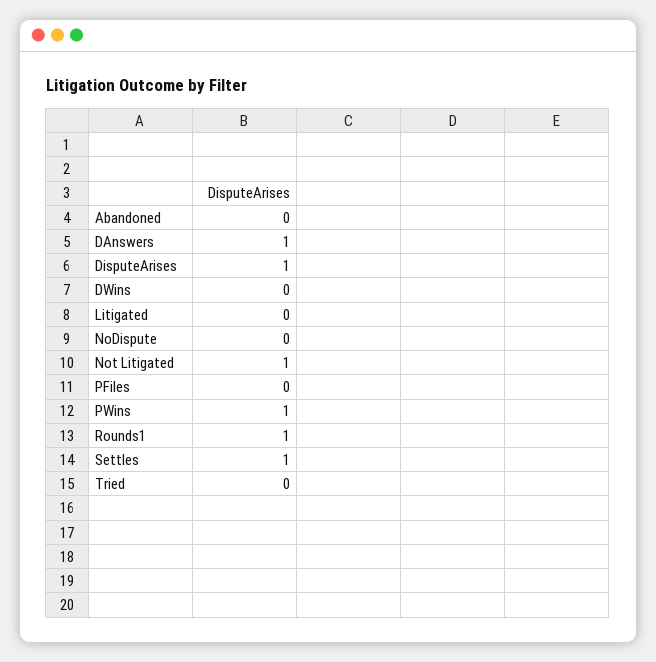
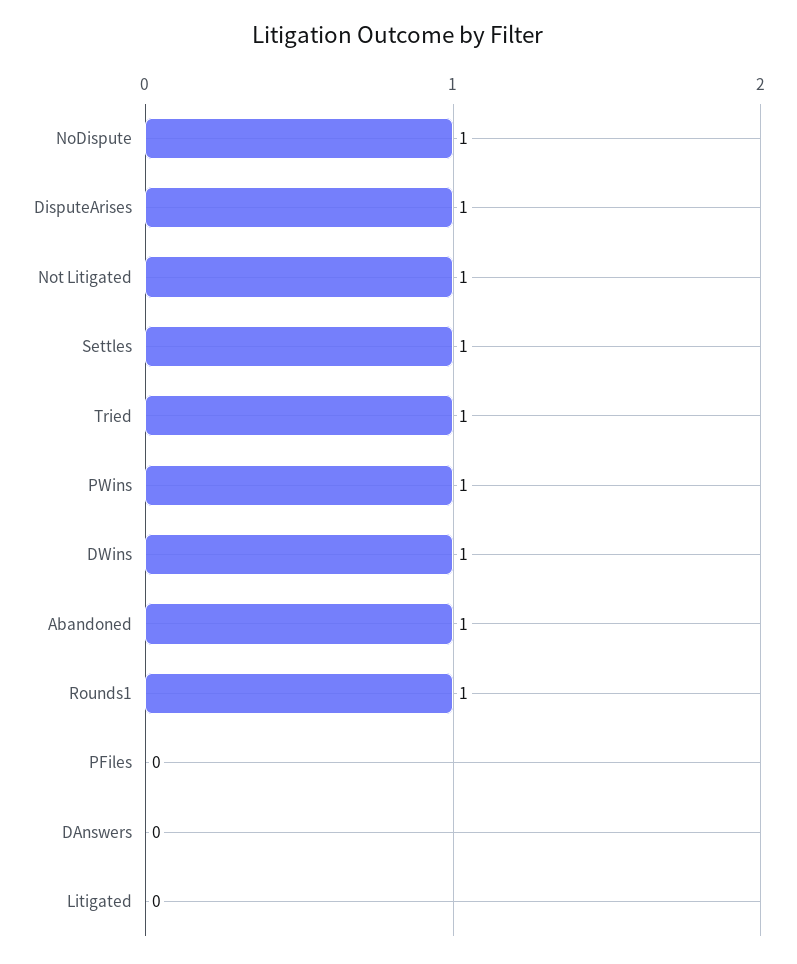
  {
-   "Abandoned": 0,
+   "Abandoned": 1,
-   "DAnswers": 1,
+   "DAnswers": 0,
    "DisputeArises": 1,
-   "DWins": 0,
+   "DWins": 1,
    "Litigated": 0,
-   "NoDispute": 0,
+   "NoDispute": 1,
    "Not Litigated": 1,
    "PFiles": 0,
    "PWins": 1,
    "Rounds1": 1,
    "Settles": 1,
-   "Tried": 0
+   "Tried": 1
  }

